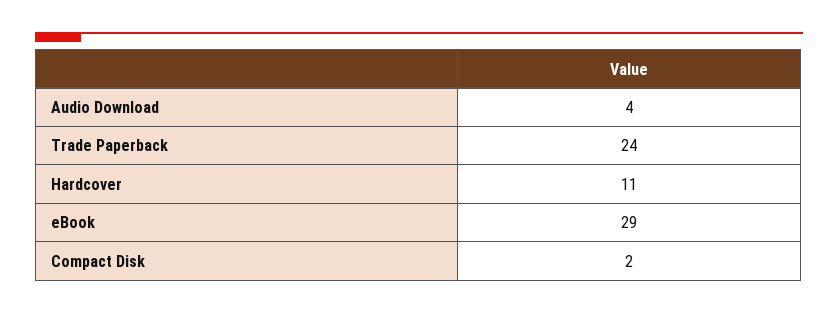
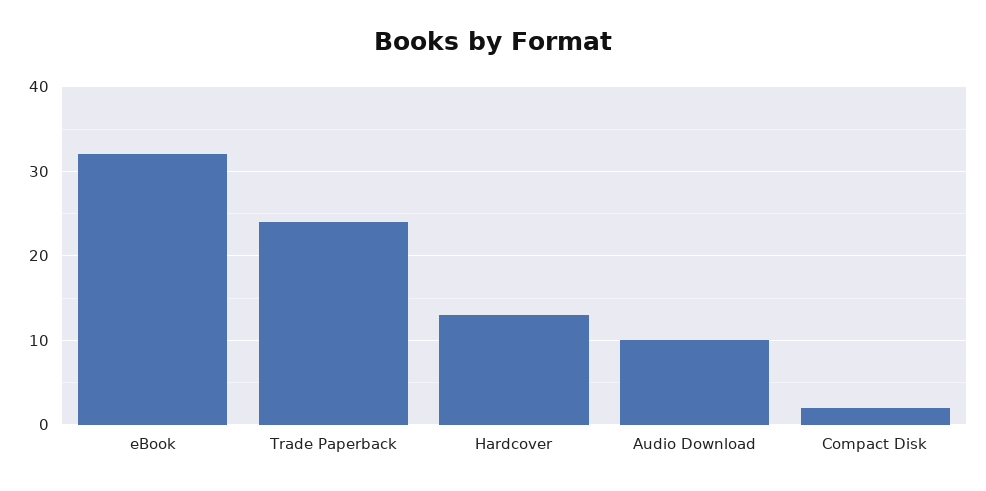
  {
-   "Audio Download": 4,
+   "Audio Download": 10,
    "Trade Paperback": 24,
-   "Hardcover": 11,
+   "Hardcover": 13,
-   "eBook": 29,
+   "eBook": 32,
    "Compact Disk": 2
  }

